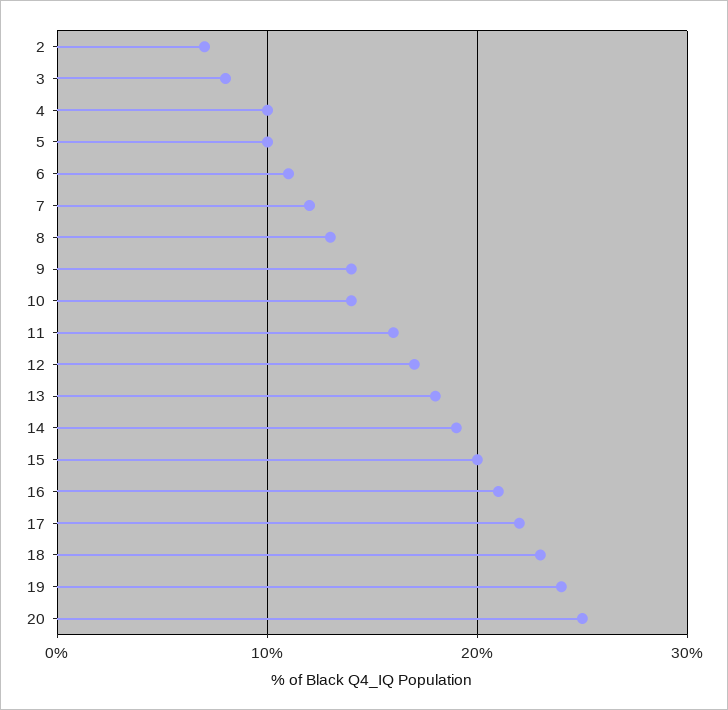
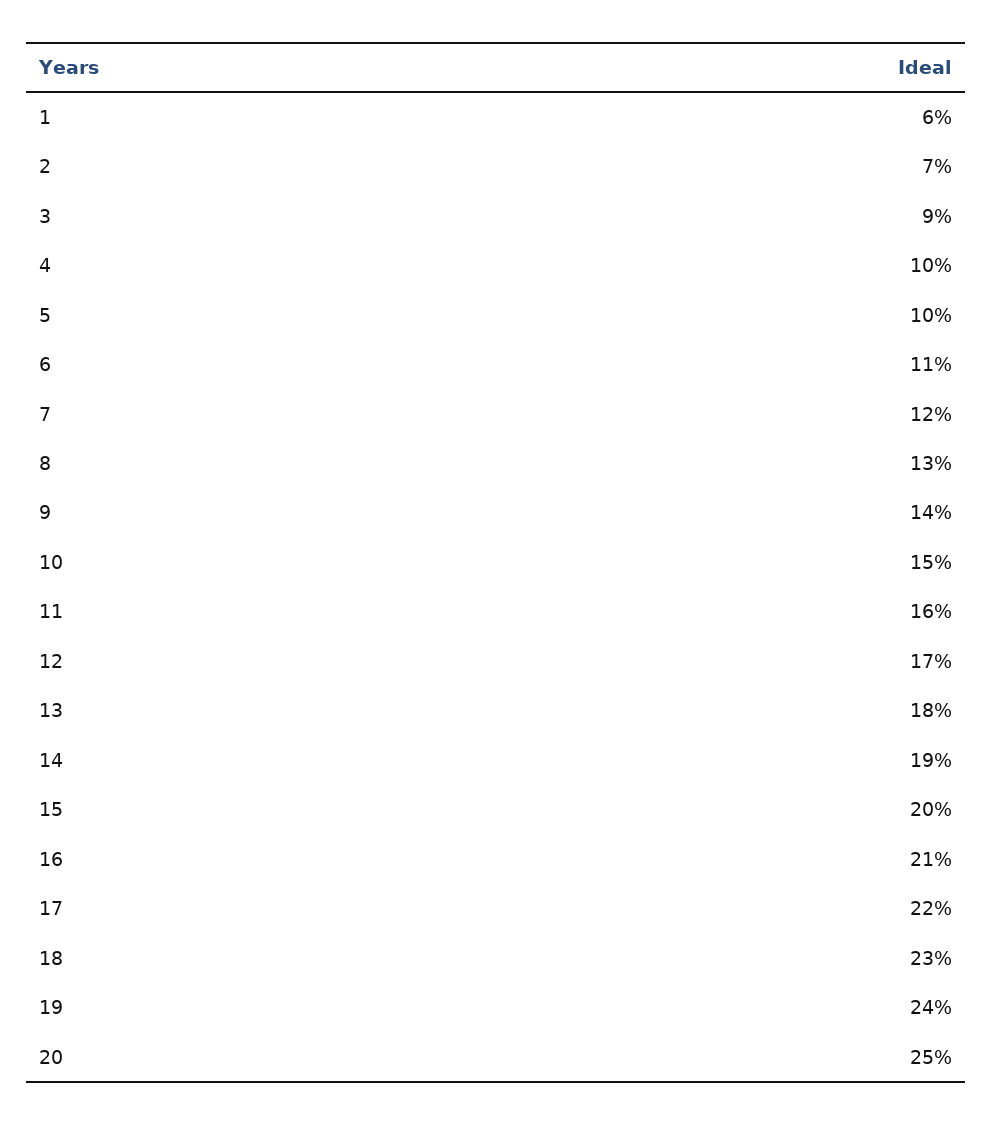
  {
    "2": 7,
-   "3": 8,
+   "3": 9,
    "4": 10,
    "5": 10,
    "6": 11,
    "7": 12,
    "8": 13,
    "9": 14,
-   "10": 14,
+   "10": 15,
    "11": 16,
    "12": 17,
    "13": 18,
    "14": 19,
    "15": 20,
    "16": 21,
    "17": 22,
    "18": 23,
    "19": 24,
-   "20": 25
+   "20": 25,
+   "1": 6
  }

